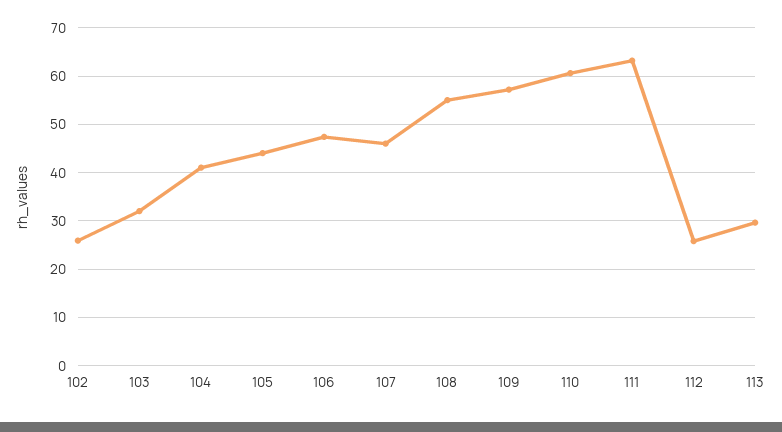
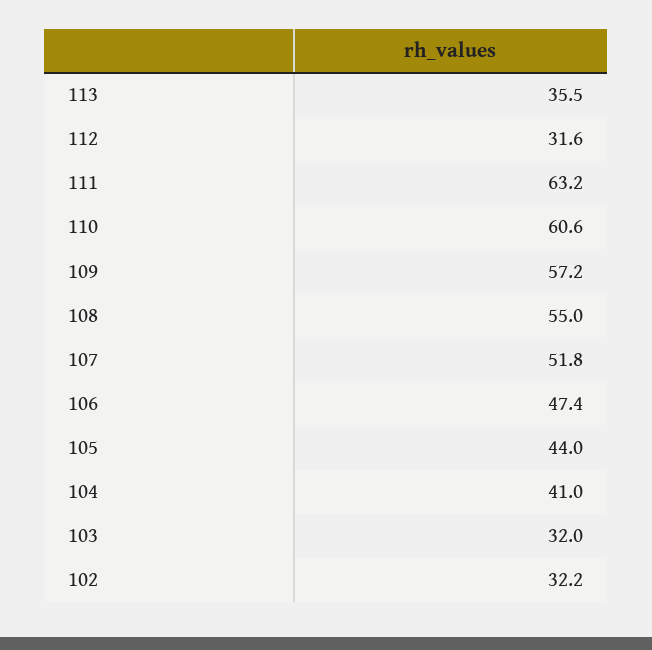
  {
-   "102": 26,
+   "102": 32.2,
    "103": 32,
    "104": 41,
    "105": 44,
    "106": 47.4,
-   "107": 46,
+   "107": 51.8,
    "108": 55,
    "109": 57.2,
    "110": 60.6,
    "111": 63.2,
-   "112": 26,
+   "112": 31.6,
-   "113": 30
+   "113": 35.5
  }

